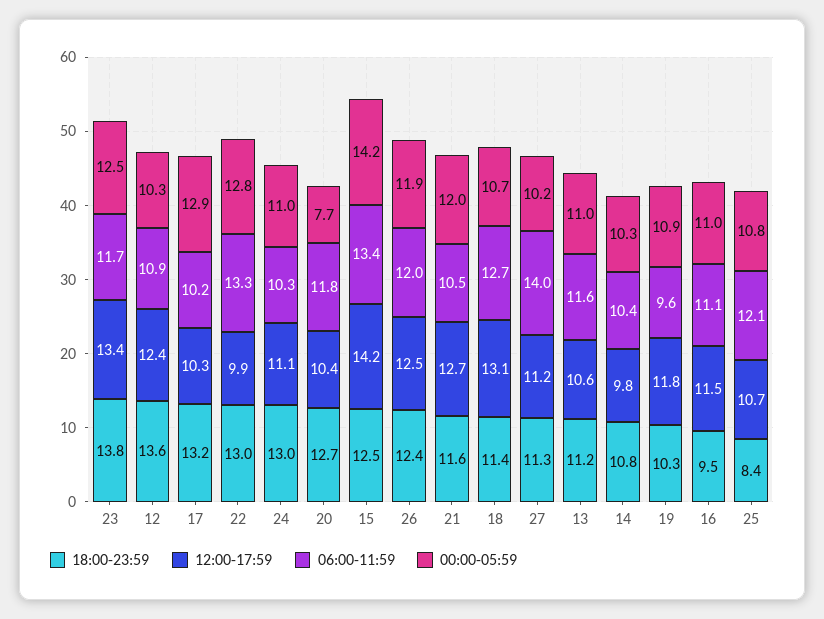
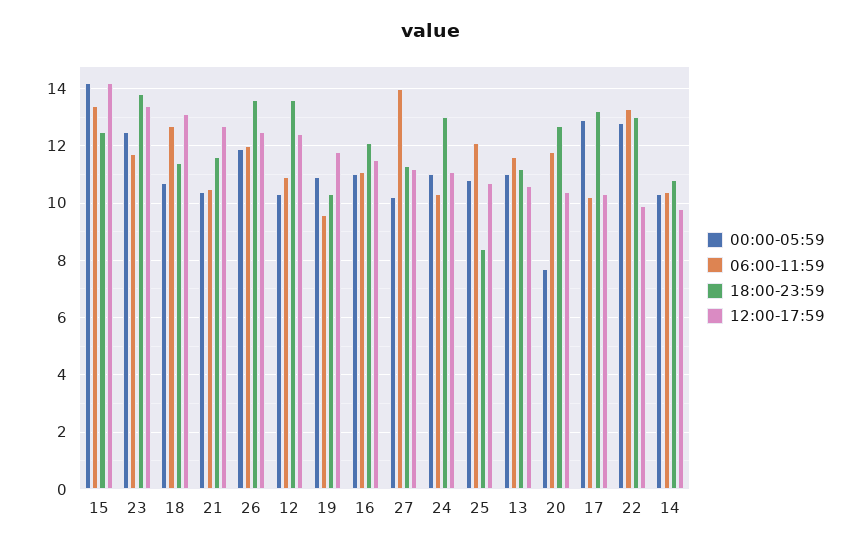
  {
    "18:00-23:59": {
      "23": 13.8,
      "12": 13.6,
      "17": 13.2,
      "22": 13,
      "24": 13,
      "20": 12.7,
      "15": 12.5,
-     "26": 12.4,
+     "26": 13.5,
      "21": 11.6,
      "18": 11.4,
      "27": 11.3,
      "13": 11.2,
      "14": 10.8,
      "19": 10.3,
-     "16": 9.5,
+     "16": 12,
      "25": 8.4
    },
    "12:00-17:59": {
      "23": 13.4,
      "12": 12.4,
      "17": 10.3,
      "22": 9.9,
      "24": 11.1,
      "20": 10.4,
      "15": 14.2,
      "26": 12.5,
      "21": 12.7,
      "18": 13.1,
      "27": 11.2,
      "13": 10.6,
      "14": 9.8,
      "19": 11.8,
      "16": 11.5,
      "25": 10.7
    },
    "06:00-11:59": {
      "23": 11.7,
      "12": 10.9,
      "17": 10.2,
      "22": 13.3,
      "24": 10.3,
      "20": 11.8,
      "15": 13.4,
      "26": 12,
      "21": 10.5,
      "18": 12.7,
      "27": 14,
      "13": 11.6,
      "14": 10.4,
      "19": 9.6,
      "16": 11.1,
      "25": 12.1
    },
    "00:00-05:59": {
      "23": 12.5,
      "12": 10.3,
      "17": 12.9,
      "22": 12.8,
      "24": 11,
      "20": 7.7,
      "15": 14.2,
      "26": 11.9,
-     "21": 12,
+     "21": 10.5,
      "18": 10.7,
      "27": 10.2,
      "13": 11,
      "14": 10.3,
      "19": 10.9,
      "16": 11,
      "25": 10.8
    }
  }

